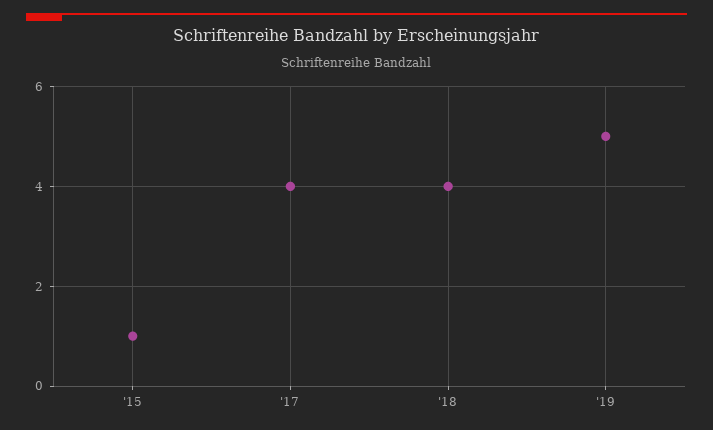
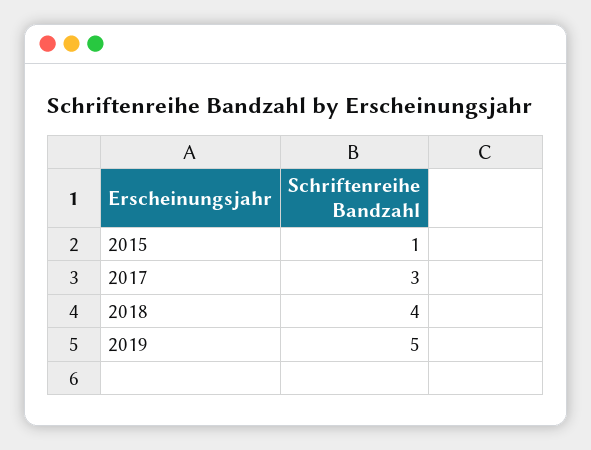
  {
    "'15": 1,
-   "'17": 4,
+   "'17": 3,
    "'18": 4,
    "'19": 5
  }

